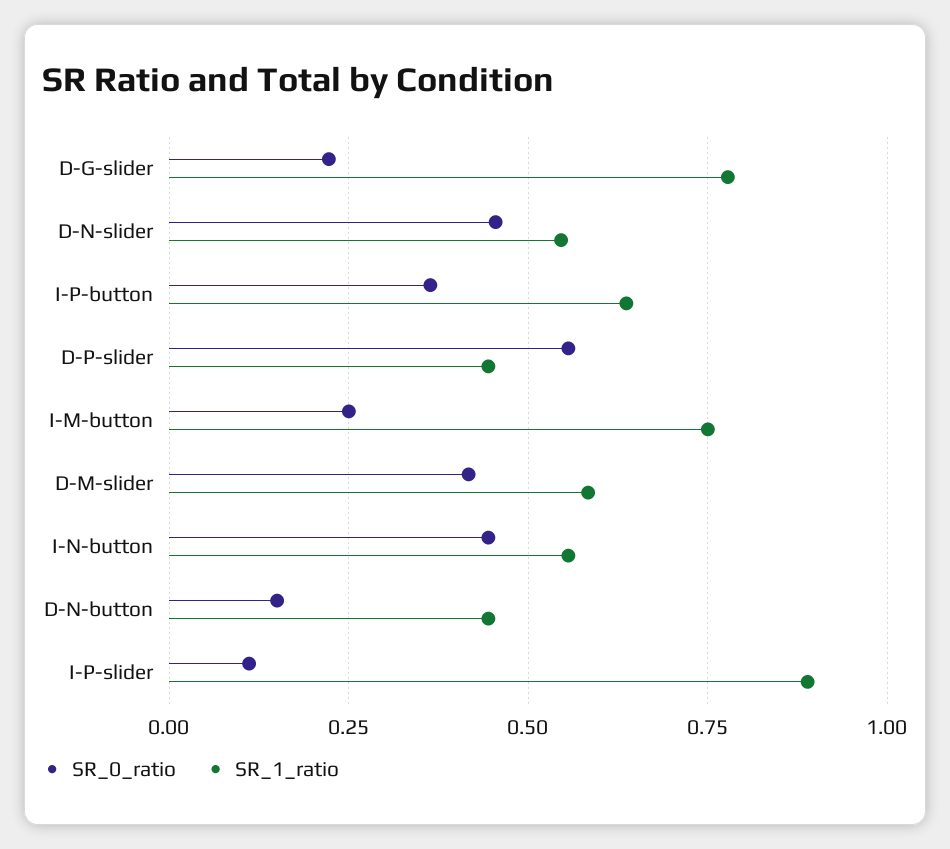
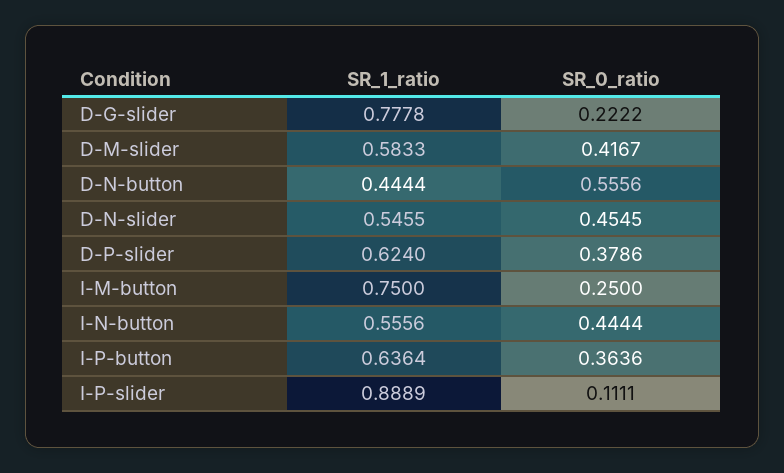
  {
    "SR_0_ratio": {
      "D-G-slider": 0.2222,
      "D-N-slider": 0.4545,
      "I-P-button": 0.3636,
-     "D-P-slider": 0.55,
+     "D-P-slider": 0.3786,
      "I-M-button": 0.25,
      "D-M-slider": 0.4167,
      "I-N-button": 0.4444,
-     "D-N-button": 0.15,
+     "D-N-button": 0.5556,
      "I-P-slider": 0.1111
    },
    "SR_1_ratio": {
      "D-G-slider": 0.7778,
      "D-N-slider": 0.5455,
      "I-P-button": 0.6364,
-     "D-P-slider": 0.45,
+     "D-P-slider": 0.624,
      "I-M-button": 0.75,
      "D-M-slider": 0.5833,
      "I-N-button": 0.5556,
      "D-N-button": 0.4444,
      "I-P-slider": 0.8889
    }
  }

